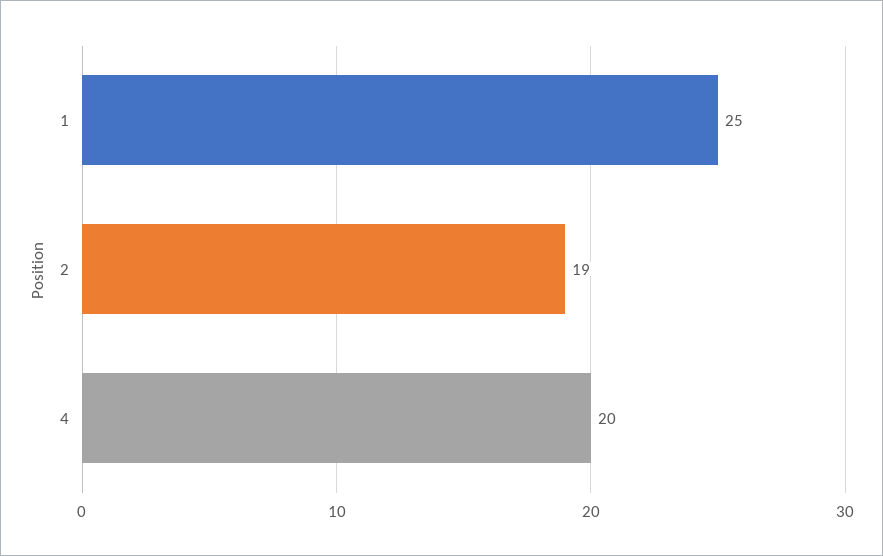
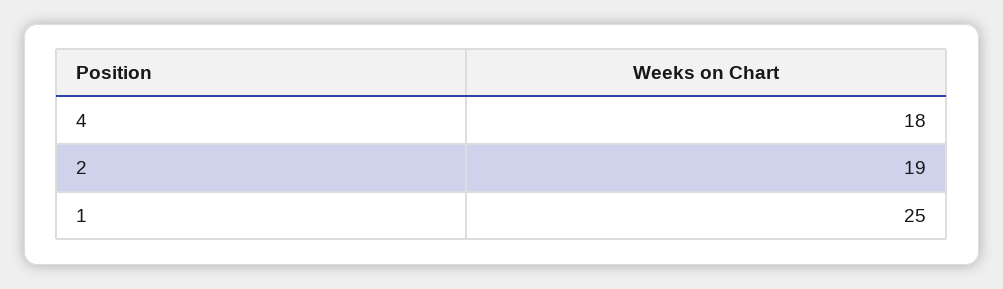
  {
    "1": 25,
    "2": 19,
-   "4": 20
+   "4": 18
  }

